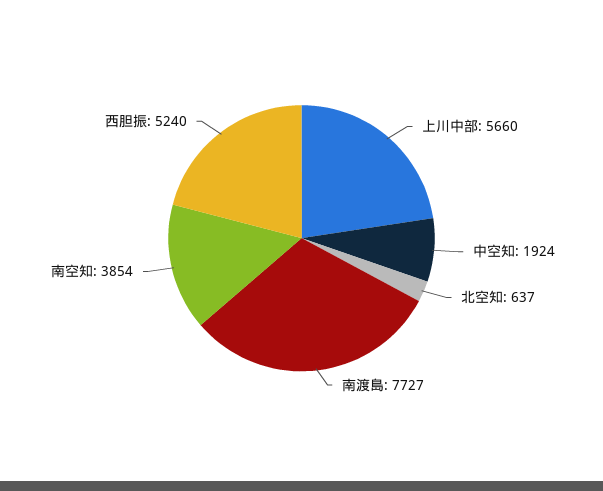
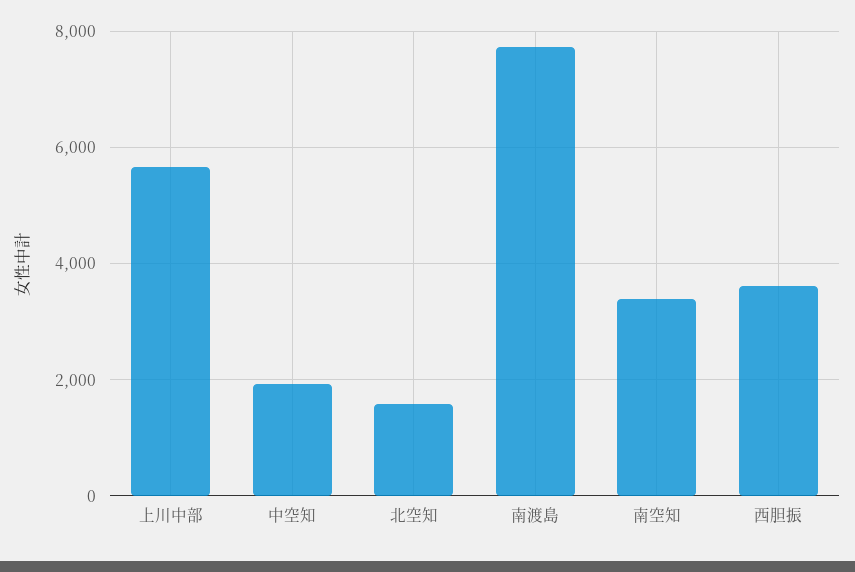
  {
    "上川中部": 5660,
    "中空知": 1924,
-   "北空知": 637,
+   "北空知": 1600,
    "南渡島": 7727,
-   "南空知": 3854,
+   "南空知": 3400,
-   "西胆振": 5240
+   "西胆振": 3600
  }

